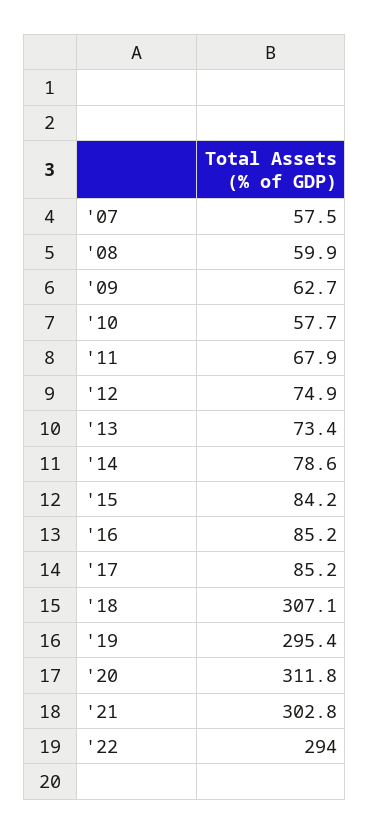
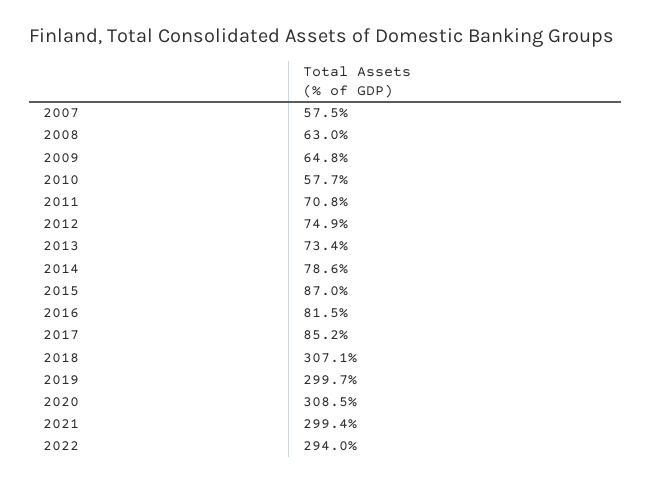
  {
    "'07": 57.5,
-   "'08": 59.9,
+   "'08": 63,
-   "'09": 62.7,
+   "'09": 64.8,
    "'10": 57.7,
-   "'11": 67.9,
+   "'11": 70.8,
    "'12": 74.9,
    "'13": 73.4,
    "'14": 78.6,
-   "'15": 84.2,
+   "'15": 87,
-   "'16": 85.2,
+   "'16": 81.5,
    "'17": 85.2,
    "'18": 307.1,
-   "'19": 295.4,
+   "'19": 299.7,
-   "'20": 311.8,
+   "'20": 308.5,
-   "'21": 302.8,
+   "'21": 299.4,
    "'22": 294
  }

